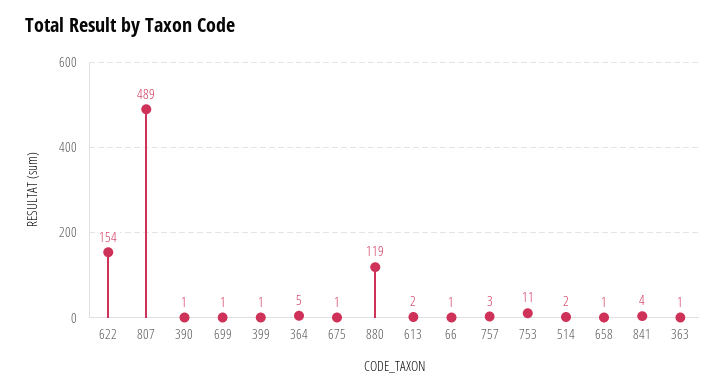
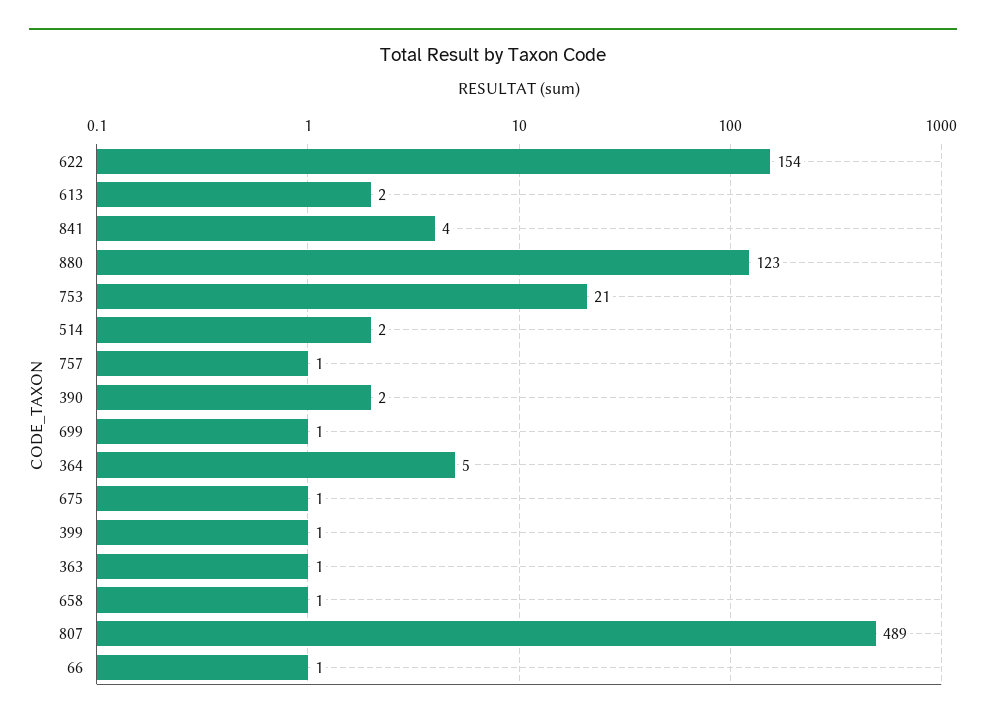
  {
    "622": 154,
    "807": 489,
-   "390": 1,
+   "390": 2,
    "699": 1,
    "399": 1,
    "364": 5,
    "675": 1,
-   "880": 119,
+   "880": 123,
    "613": 2,
    "66": 1,
-   "757": 3,
+   "757": 1,
-   "753": 11,
+   "753": 21,
    "514": 2,
    "658": 1,
    "841": 4,
    "363": 1
  }

